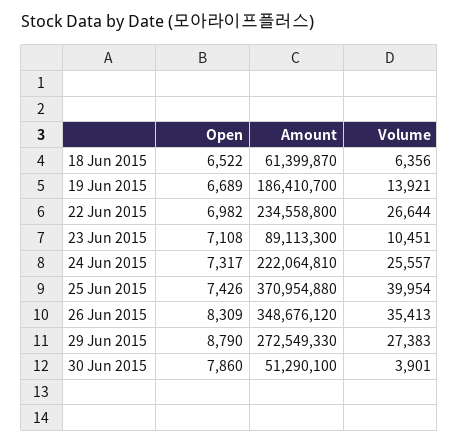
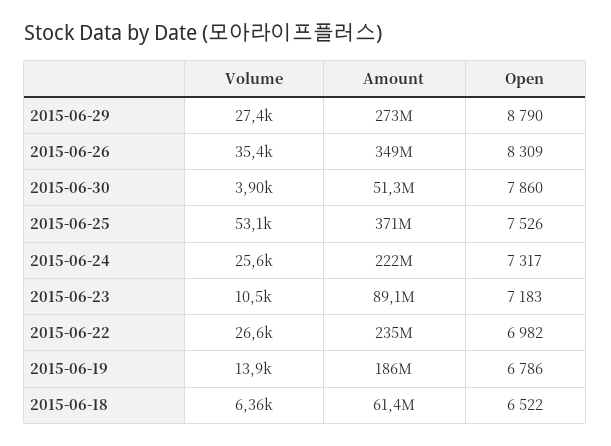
  {
    "Open": {
      "18 Jun 2015": 6522,
-     "19 Jun 2015": 6689,
+     "19 Jun 2015": 6786,
      "22 Jun 2015": 6982,
-     "23 Jun 2015": 7108,
+     "23 Jun 2015": 7183,
      "24 Jun 2015": 7317,
-     "25 Jun 2015": 7426,
+     "25 Jun 2015": 7526,
      "26 Jun 2015": 8309,
      "29 Jun 2015": 8790,
      "30 Jun 2015": 7860
    },
    "Amount": {
      "18 Jun 2015": 61399870,
      "19 Jun 2015": 186410700,
      "22 Jun 2015": 234558800,
      "23 Jun 2015": 89113300,
      "24 Jun 2015": 222064810,
      "25 Jun 2015": 370954880,
      "26 Jun 2015": 348676120,
      "29 Jun 2015": 272549330,
      "30 Jun 2015": 51290100
    },
    "Volume": {
      "18 Jun 2015": 6356,
      "19 Jun 2015": 13921,
      "22 Jun 2015": 26644,
      "23 Jun 2015": 10451,
      "24 Jun 2015": 25557,
-     "25 Jun 2015": 39954,
+     "25 Jun 2015": 53100,
      "26 Jun 2015": 35413,
      "29 Jun 2015": 27383,
      "30 Jun 2015": 3901
    }
  }

